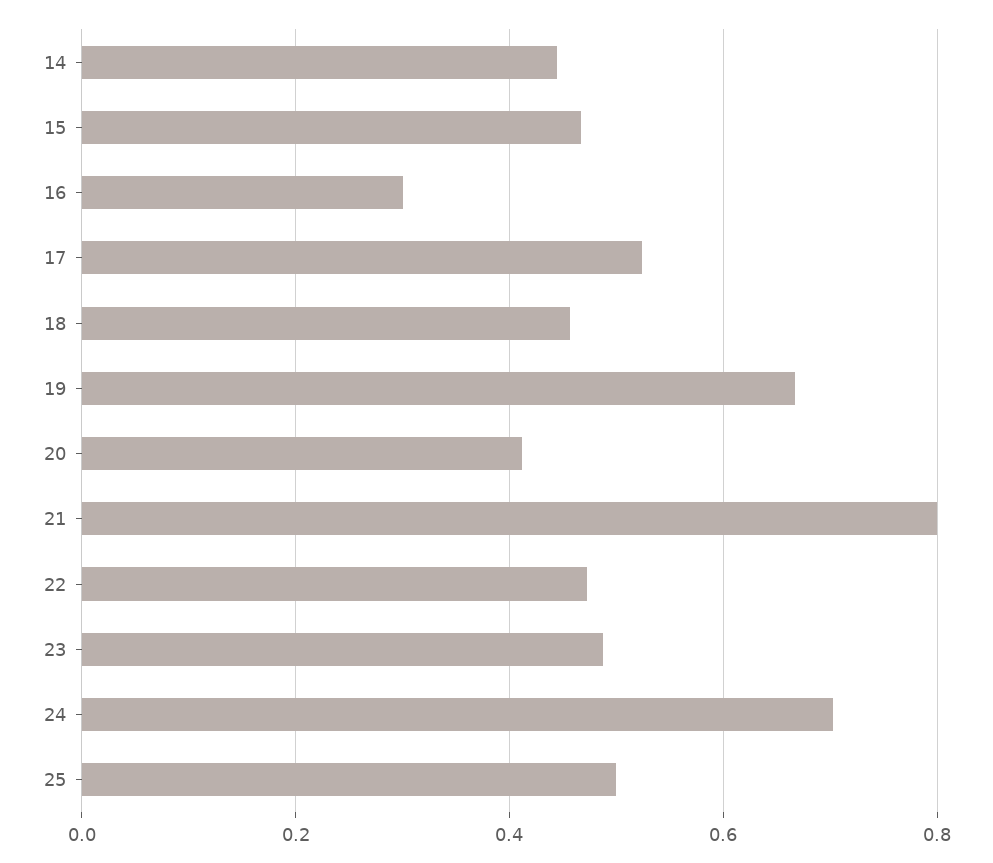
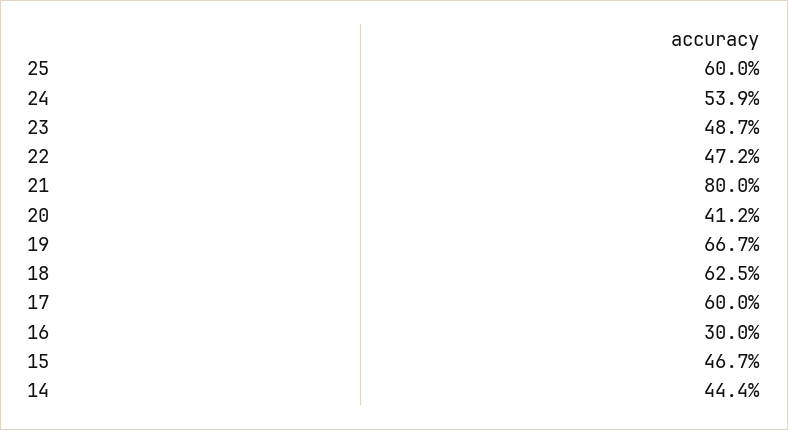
  {
    "14": 0.444,
    "15": 0.467,
    "16": 0.3,
-   "17": 0.52,
+   "17": 0.6,
-   "18": 0.46,
+   "18": 0.625,
    "19": 0.667,
    "20": 0.412,
    "21": 0.8,
    "22": 0.472,
    "23": 0.487,
-   "24": 0.7,
+   "24": 0.539,
-   "25": 0.5
+   "25": 0.6
  }

